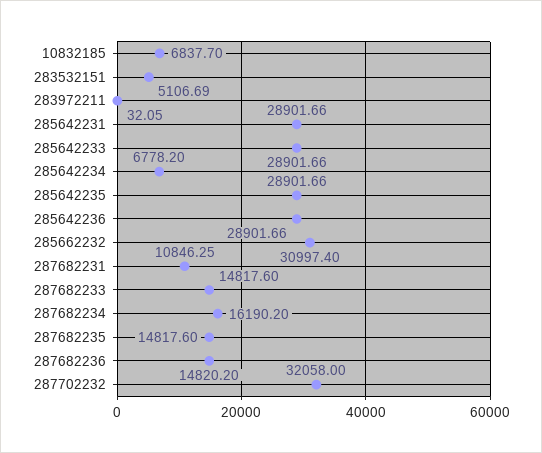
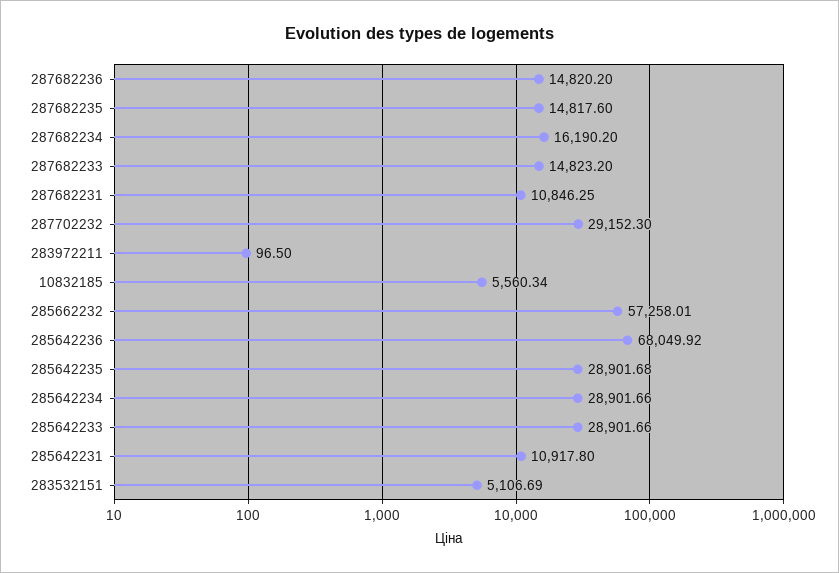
  {
-   "10832185": 6837.7,
+   "10832185": 5560.34,
    "283532151": 5106.69,
-   "283972211": 32.05,
+   "283972211": 96.5,
-   "285642231": 28901.66,
+   "285642231": 10917.8,
    "285642233": 28901.66,
-   "285642234": 6778.2,
+   "285642234": 28901.66,
-   "285642235": 28901.66,
+   "285642235": 28901.68,
-   "285642236": 28901.66,
+   "285642236": 68049.92,
-   "285662232": 30997.4,
+   "285662232": 57258.01,
    "287682231": 10846.25,
-   "287682233": 14817.6,
+   "287682233": 14823.2,
    "287682234": 16190.2,
    "287682235": 14817.6,
    "287682236": 14820.2,
-   "287702232": 32058
+   "287702232": 29152.3
  }

